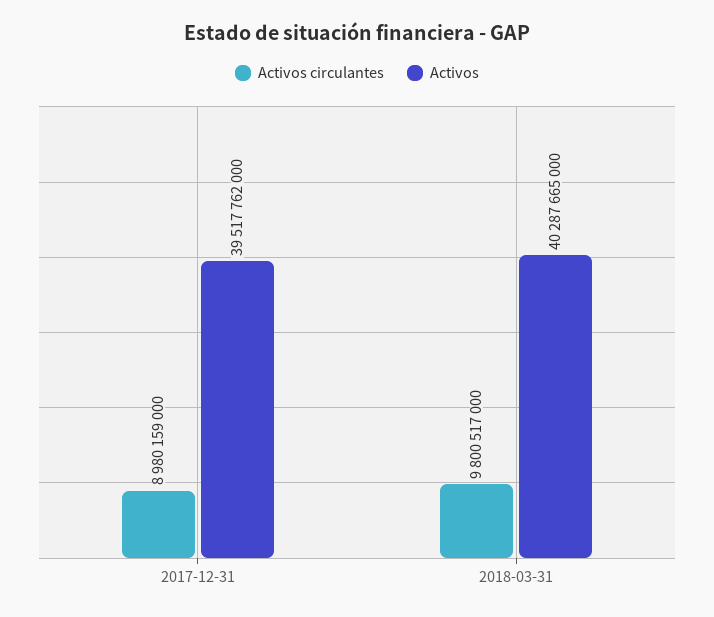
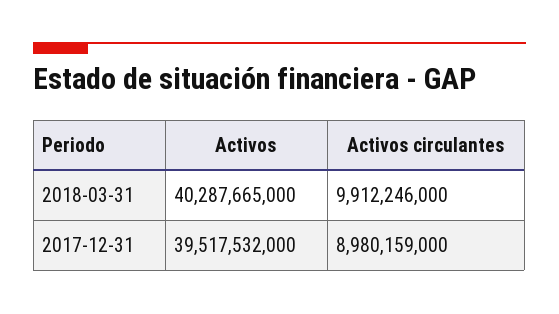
  {
    "Activos circulantes": {
      "2017-12-31": 8980159000,
-     "2018-03-31": 9800517000
+     "2018-03-31": 9912246000
    },
    "Activos": {
-     "2017-12-31": 39517762000,
+     "2017-12-31": 39517532000,
      "2018-03-31": 40287665000
    }
  }

